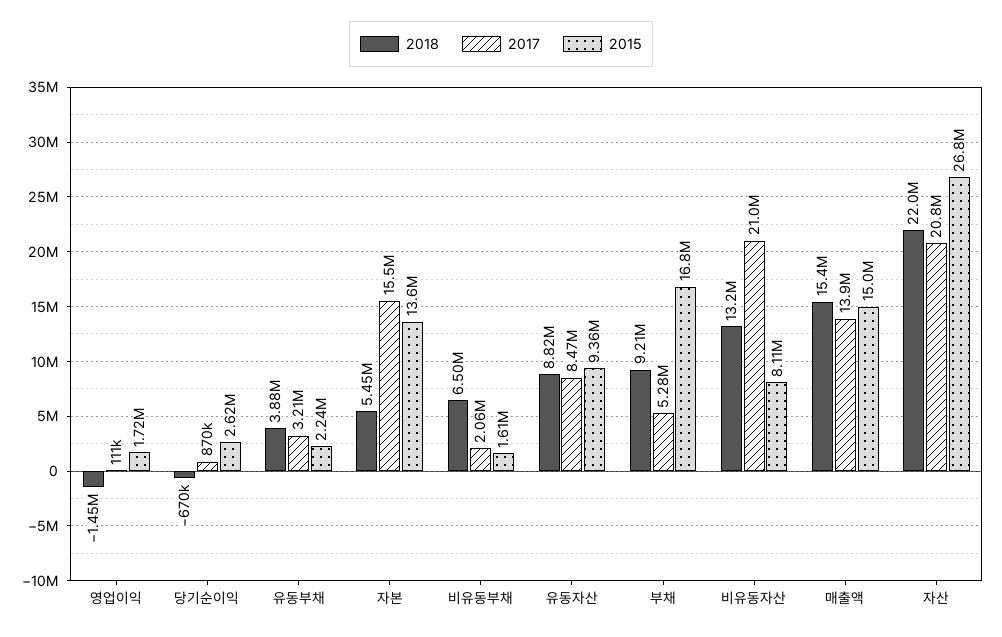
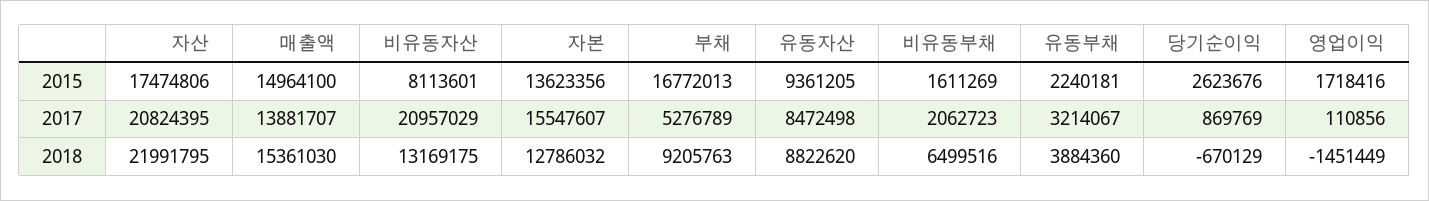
  {
    "2018": {
      "영업이익": -1451449,
      "당기순이익": -670129,
      "유동부채": 3884360,
-     "자본": 5450000,
+     "자본": 12786032,
      "비유동부채": 6499516,
      "유동자산": 8822620,
      "부채": 9205763,
      "비유동자산": 13169175,
      "매출액": 15361030,
      "자산": 21991795
    },
    "2017": {
      "영업이익": 110856,
      "당기순이익": 869769,
      "유동부채": 3214067,
      "자본": 15547607,
      "비유동부채": 2062723,
      "유동자산": 8472498,
      "부채": 5276789,
      "비유동자산": 20957029,
      "매출액": 13881707,
      "자산": 20824395
    },
    "2015": {
      "영업이익": 1718416,
      "당기순이익": 2623676,
      "유동부채": 2240181,
      "자본": 13623356,
      "비유동부채": 1611269,
      "유동자산": 9361205,
      "부채": 16772013,
      "비유동자산": 8113601,
      "매출액": 14964100,
-     "자산": 26800000
+     "자산": 17474806
    }
  }

